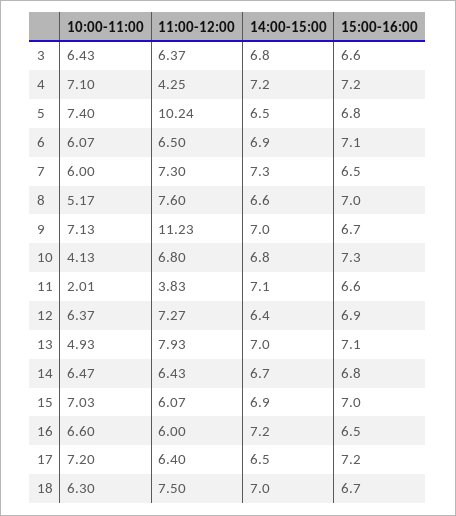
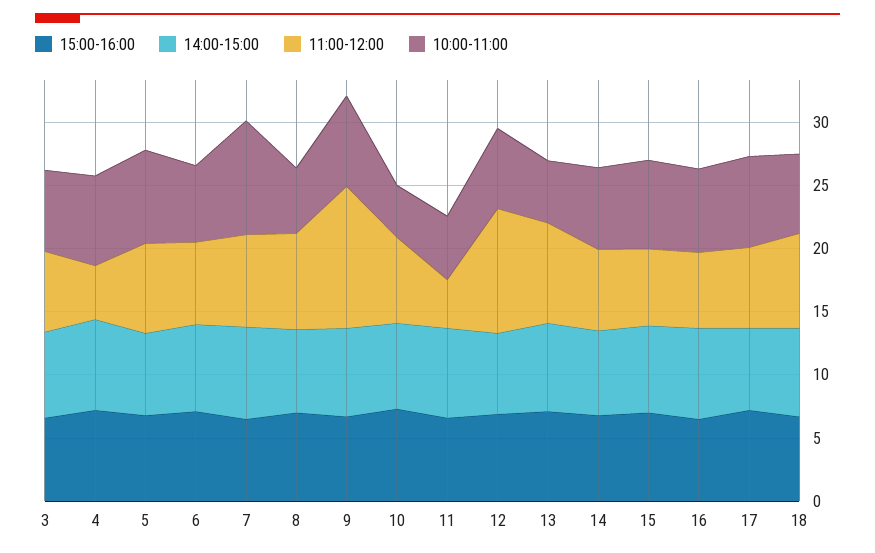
  {
    "10:00-11:00": {
      "3": 6.43,
      "4": 7.1,
      "5": 7.4,
      "6": 6.07,
-     "7": 6,
+     "7": 9,
      "8": 5.17,
      "9": 7.13,
      "10": 4.13,
-     "11": 2.01,
+     "11": 5,
      "12": 6.37,
      "13": 4.93,
      "14": 6.47,
      "15": 7.03,
      "16": 6.6,
      "17": 7.2,
      "18": 6.3
    },
    "11:00-12:00": {
      "3": 6.37,
      "4": 4.25,
-     "5": 10.24,
+     "5": 7,
      "6": 6.5,
      "7": 7.3,
      "8": 7.6,
      "9": 11.23,
      "10": 6.8,
      "11": 3.83,
-     "12": 7.27,
+     "12": 10,
      "13": 7.93,
      "14": 6.43,
      "15": 6.07,
      "16": 6,
      "17": 6.4,
      "18": 7.5
    },
    "14:00-15:00": {
      "3": 6.8,
      "4": 7.2,
      "5": 6.5,
      "6": 6.9,
      "7": 7.3,
      "8": 6.6,
      "9": 7,
      "10": 6.8,
      "11": 7.1,
      "12": 6.4,
      "13": 7,
      "14": 6.7,
      "15": 6.9,
      "16": 7.2,
      "17": 6.5,
      "18": 7
    },
    "15:00-16:00": {
      "3": 6.6,
      "4": 7.2,
      "5": 6.8,
      "6": 7.1,
      "7": 6.5,
      "8": 7,
      "9": 6.7,
      "10": 7.3,
      "11": 6.6,
      "12": 6.9,
      "13": 7.1,
      "14": 6.8,
      "15": 7,
      "16": 6.5,
      "17": 7.2,
      "18": 6.7
    }
  }

